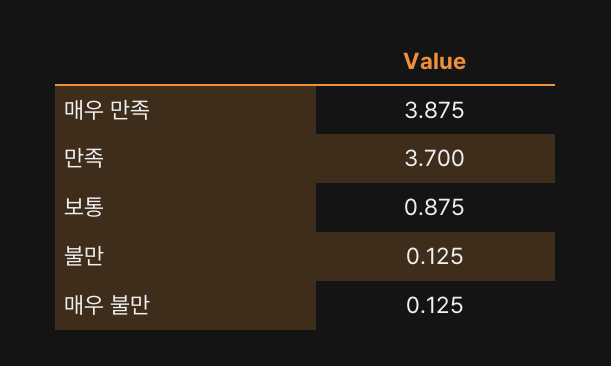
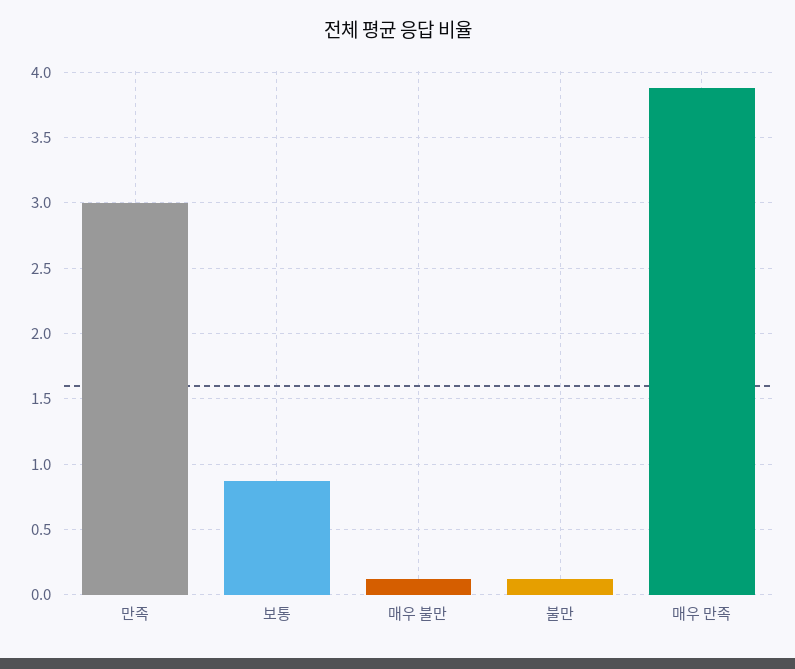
  {
    "매우 만족": 3.875,
-   "만족": 3.7,
+   "만족": 3,
    "보통": 0.875,
    "불만": 0.125,
    "매우 불만": 0.125
  }

